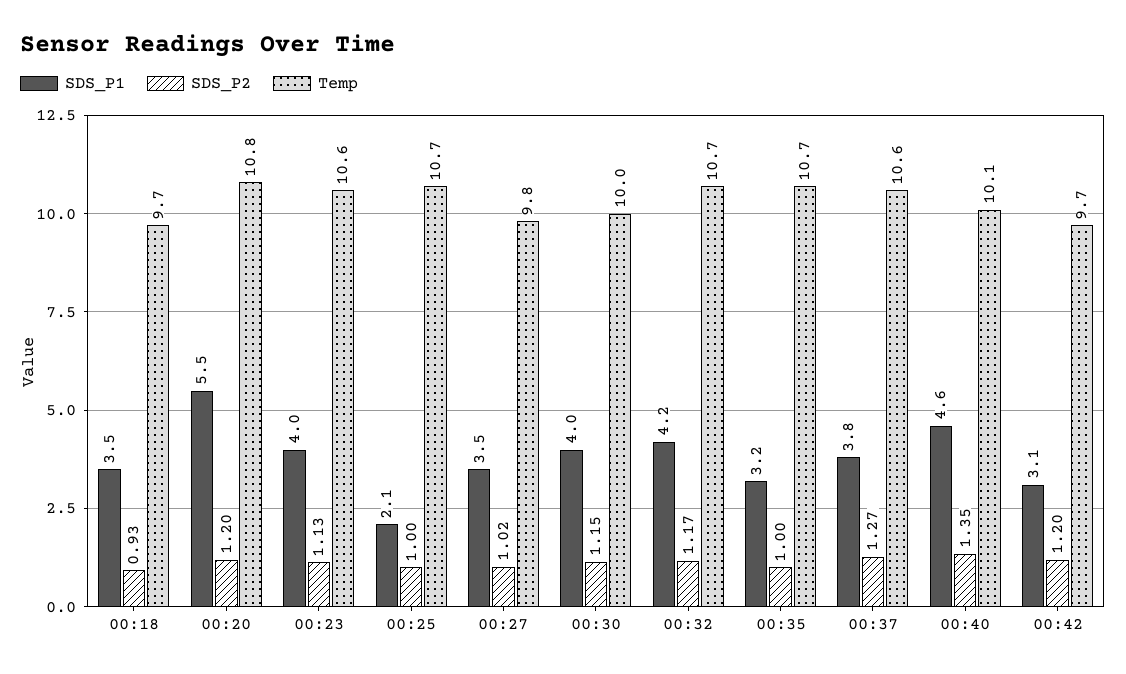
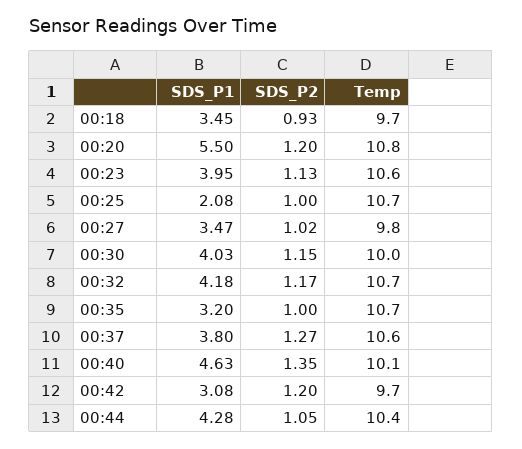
  {
    "SDS_P1": {
      "00:18": 3.45,
      "00:20": 5.5,
      "00:23": 3.95,
      "00:25": 2.08,
      "00:27": 3.47,
      "00:30": 4.03,
      "00:32": 4.18,
      "00:35": 3.2,
      "00:37": 3.8,
      "00:40": 4.63,
-     "00:42": 3.08
+     "00:42": 3.08,
+     "00:44": 4.28
    },
    "SDS_P2": {
      "00:18": 0.93,
      "00:20": 1.2,
      "00:23": 1.13,
      "00:25": 1,
      "00:27": 1.02,
      "00:30": 1.15,
      "00:32": 1.17,
      "00:35": 1,
      "00:37": 1.27,
      "00:40": 1.35,
-     "00:42": 1.2
+     "00:42": 1.2,
+     "00:44": 1.05
    },
    "Temp": {
      "00:18": 9.7,
      "00:20": 10.8,
      "00:23": 10.6,
      "00:25": 10.7,
      "00:27": 9.8,
      "00:30": 10,
      "00:32": 10.7,
      "00:35": 10.7,
      "00:37": 10.6,
      "00:40": 10.1,
-     "00:42": 9.7
+     "00:42": 9.7,
+     "00:44": 10.4
    }
  }

